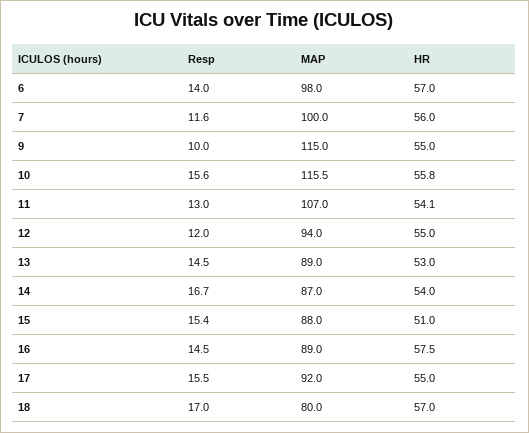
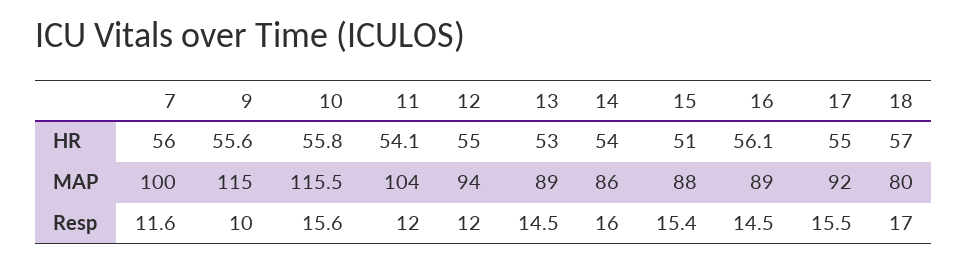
  {
    "Resp": {
-     "6": 14,
      "7": 11.6,
      "9": 10,
      "10": 15.6,
-     "11": 13,
+     "11": 12,
      "12": 12,
      "13": 14.5,
-     "14": 16.7,
+     "14": 16,
      "15": 15.4,
      "16": 14.5,
      "17": 15.5,
      "18": 17
    },
    "MAP": {
-     "6": 98,
      "7": 100,
      "9": 115,
      "10": 115.5,
-     "11": 107,
+     "11": 104,
      "12": 94,
      "13": 89,
-     "14": 87,
+     "14": 86,
      "15": 88,
      "16": 89,
      "17": 92,
      "18": 80
    },
    "HR": {
-     "6": 57,
      "7": 56,
-     "9": 55,
+     "9": 55.6,
      "10": 55.8,
      "11": 54.1,
      "12": 55,
      "13": 53,
      "14": 54,
      "15": 51,
-     "16": 57.5,
+     "16": 56.1,
      "17": 55,
      "18": 57
    }
  }

